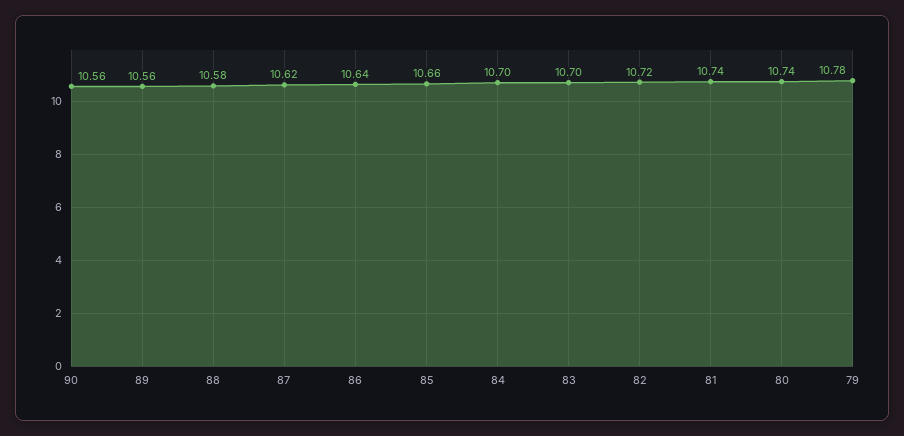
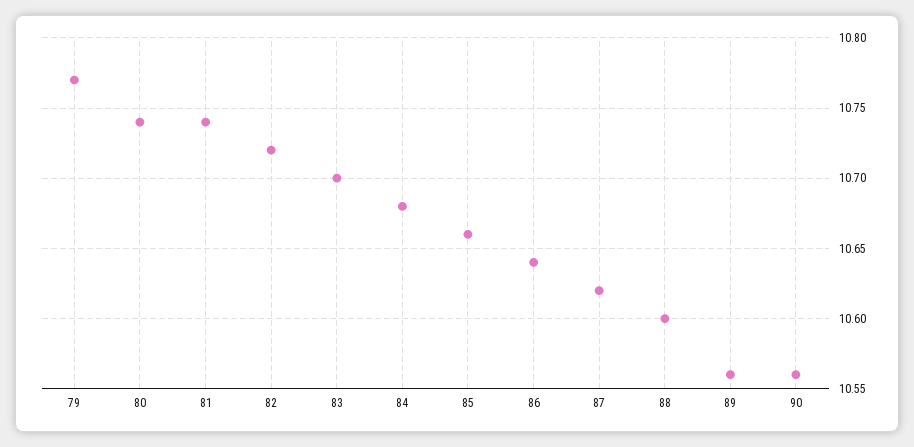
  {
    "90": 10.56,
    "89": 10.56,
-   "88": 10.58,
+   "88": 10.6,
    "87": 10.62,
    "86": 10.64,
    "85": 10.66,
-   "84": 10.7,
+   "84": 10.68,
    "83": 10.7,
    "82": 10.72,
    "81": 10.74,
    "80": 10.74,
-   "79": 10.78
+   "79": 10.77
  }

